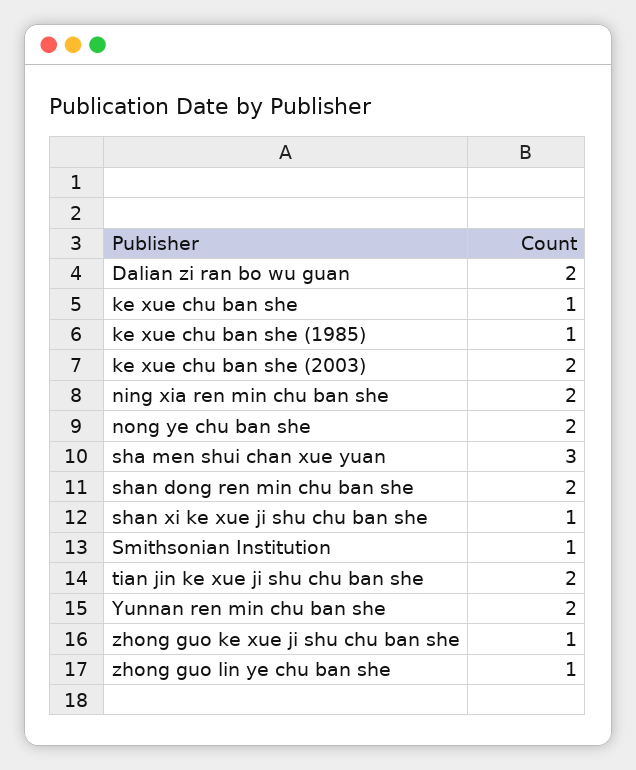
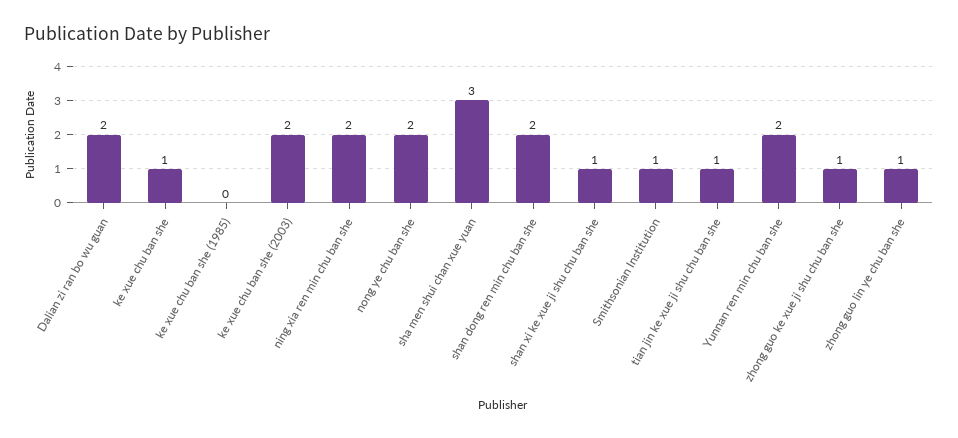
  {
    "Dalian zi ran bo wu guan": 2,
    "ke xue chu ban she": 1,
-   "ke xue chu ban she (1985)": 1,
+   "ke xue chu ban she (1985)": 0,
    "ke xue chu ban she (2003)": 2,
    "ning xia ren min chu ban she": 2,
    "nong ye chu ban she": 2,
    "sha men shui chan xue yuan": 3,
    "shan dong ren min chu ban she": 2,
    "shan xi ke xue ji shu chu ban she": 1,
    "Smithsonian Institution": 1,
-   "tian jin ke xue ji shu chu ban she": 2,
+   "tian jin ke xue ji shu chu ban she": 1,
    "Yunnan ren min chu ban she": 2,
    "zhong guo ke xue ji shu chu ban she": 1,
    "zhong guo lin ye chu ban she": 1
  }

